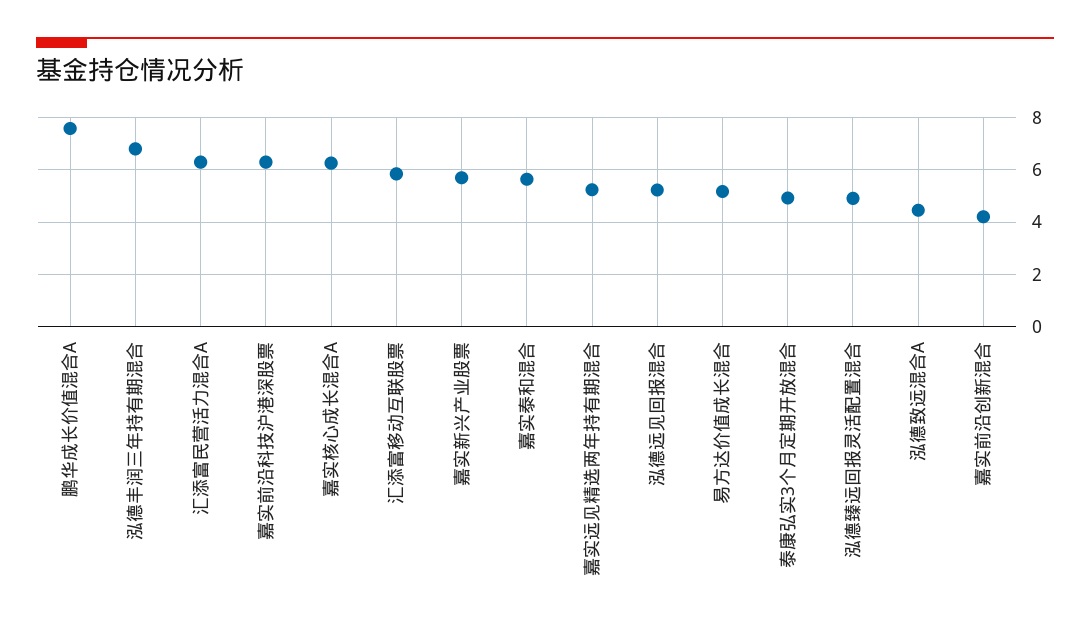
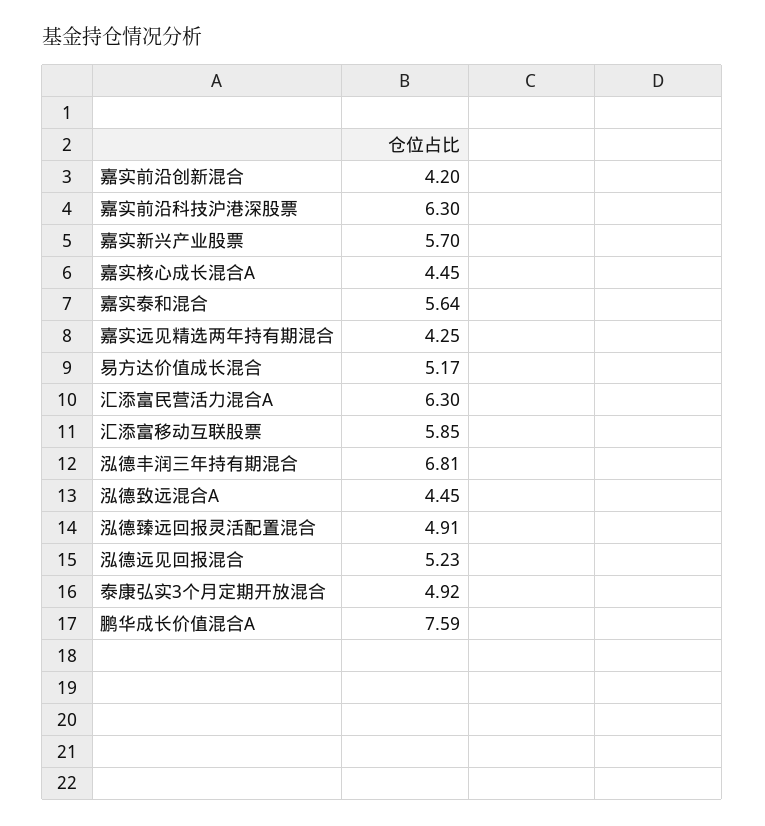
  {
    "鹏华成长价值混合A": 7.59,
    "泓德丰润三年持有期混合": 6.81,
    "汇添富民营活力混合A": 6.3,
    "嘉实前沿科技沪港深股票": 6.3,
-   "嘉实核心成长混合A": 6.25,
+   "嘉实核心成长混合A": 4.45,
    "汇添富移动互联股票": 5.85,
    "嘉实新兴产业股票": 5.7,
    "嘉实泰和混合": 5.64,
-   "嘉实远见精选两年持有期混合": 5.25,
+   "嘉实远见精选两年持有期混合": 4.25,
    "泓德远见回报混合": 5.23,
    "易方达价值成长混合": 5.17,
    "泰康弘实3个月定期开放混合": 4.92,
    "泓德臻远回报灵活配置混合": 4.91,
    "泓德致远混合A": 4.45,
    "嘉实前沿创新混合": 4.2
  }

